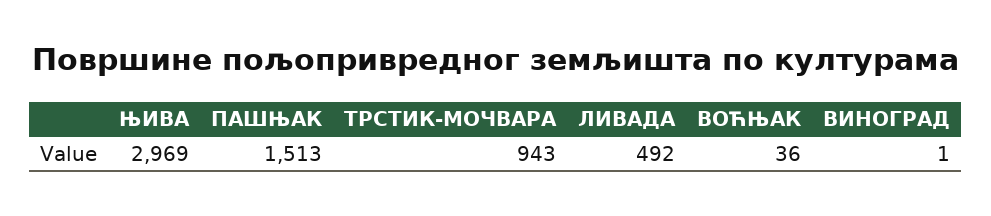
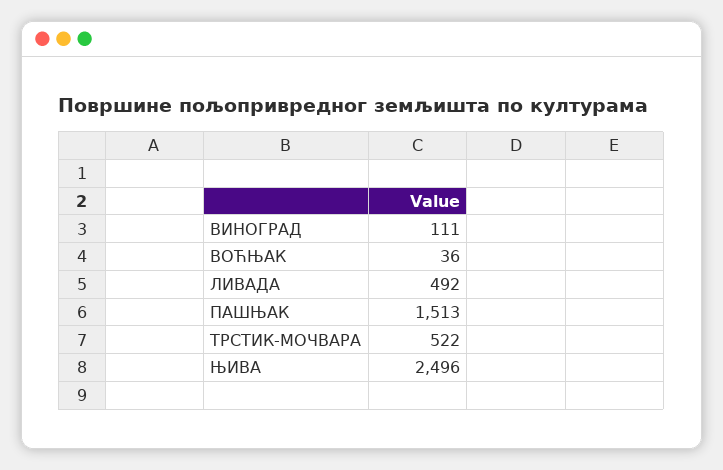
  {
-   "ЊИВА": 2969,
+   "ЊИВА": 2496,
    "ПАШЊАК": 1513,
-   "ТРСТИК-МОЧВАРА": 943,
+   "ТРСТИК-МОЧВАРА": 522,
    "ЛИВАДА": 492,
    "ВОЋЊАК": 36,
-   "ВИНОГРАД": 1
+   "ВИНОГРАД": 111
  }

